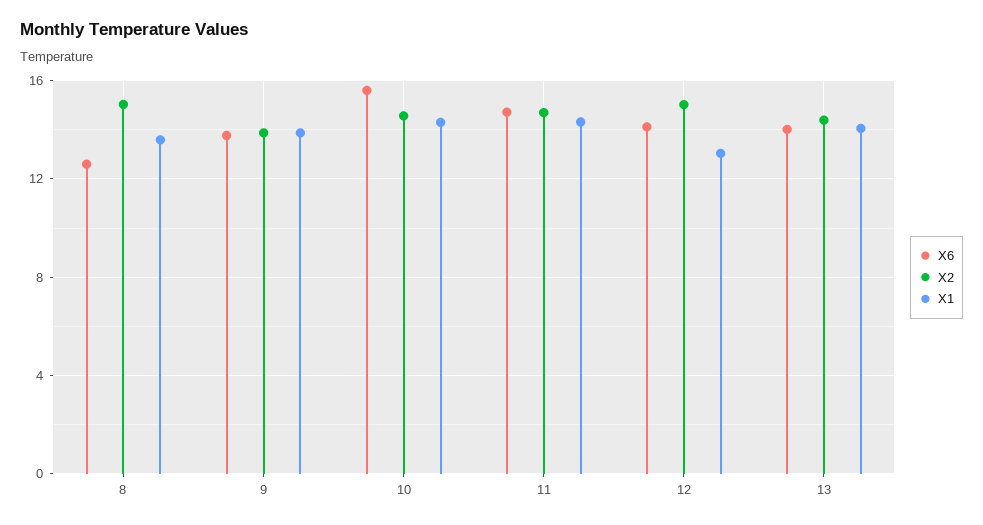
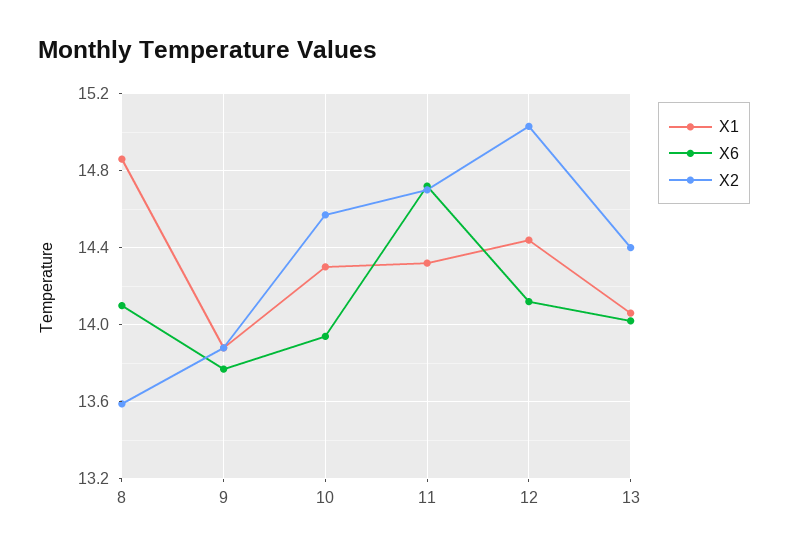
  {
    "X6": {
-     "8": 12.5,
+     "8": 14.1,
      "9": 13.75,
-     "10": 15.5,
+     "10": 13.95,
      "11": 14.7,
      "12": 14.1,
      "13": 14
    },
    "X2": {
-     "8": 15,
+     "8": 13.6,
      "9": 13.9,
      "10": 14.55,
      "11": 14.7,
      "12": 15.05,
      "13": 14.4
    },
    "X1": {
-     "8": 13.5,
+     "8": 14.85,
      "9": 13.9,
      "10": 14.3,
      "11": 14.3,
-     "12": 13,
+     "12": 14.45,
      "13": 14.05
    }
  }

